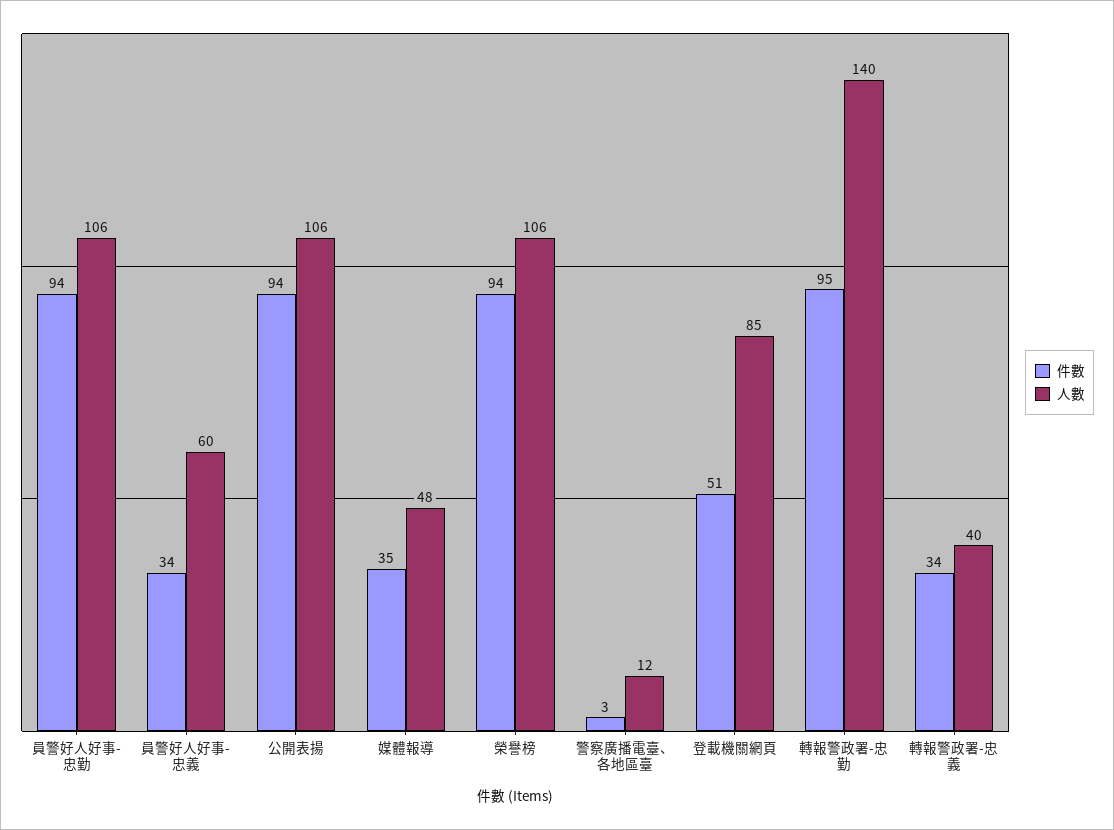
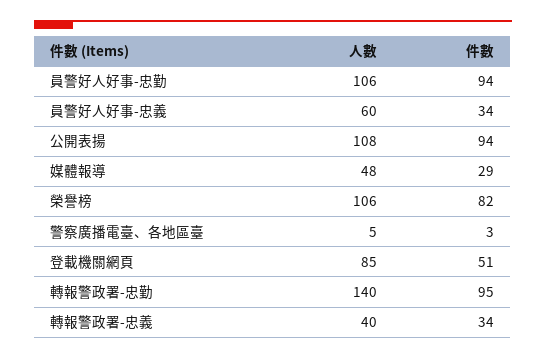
  {
    "件數": {
      "員警好人好事-忠勤": 94,
      "員警好人好事-忠義": 34,
      "公開表揚": 94,
-     "媒體報導": 35,
+     "媒體報導": 29,
-     "榮譽榜": 94,
+     "榮譽榜": 82,
      "警察廣播電臺、各地區臺": 3,
      "登載機關網頁": 51,
      "轉報警政署-忠勤": 95,
      "轉報警政署-忠義": 34
    },
    "人數": {
      "員警好人好事-忠勤": 106,
      "員警好人好事-忠義": 60,
-     "公開表揚": 106,
+     "公開表揚": 108,
      "媒體報導": 48,
      "榮譽榜": 106,
-     "警察廣播電臺、各地區臺": 12,
+     "警察廣播電臺、各地區臺": 5,
      "登載機關網頁": 85,
      "轉報警政署-忠勤": 140,
      "轉報警政署-忠義": 40
    }
  }

